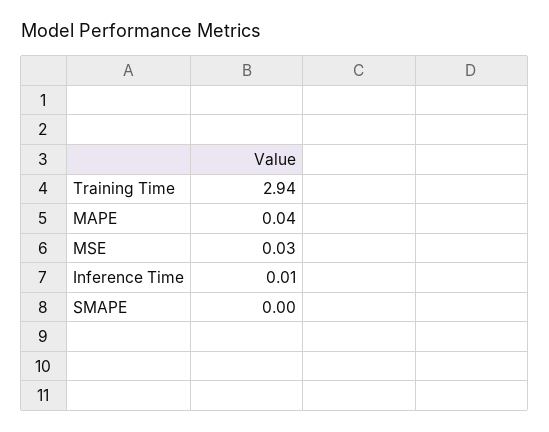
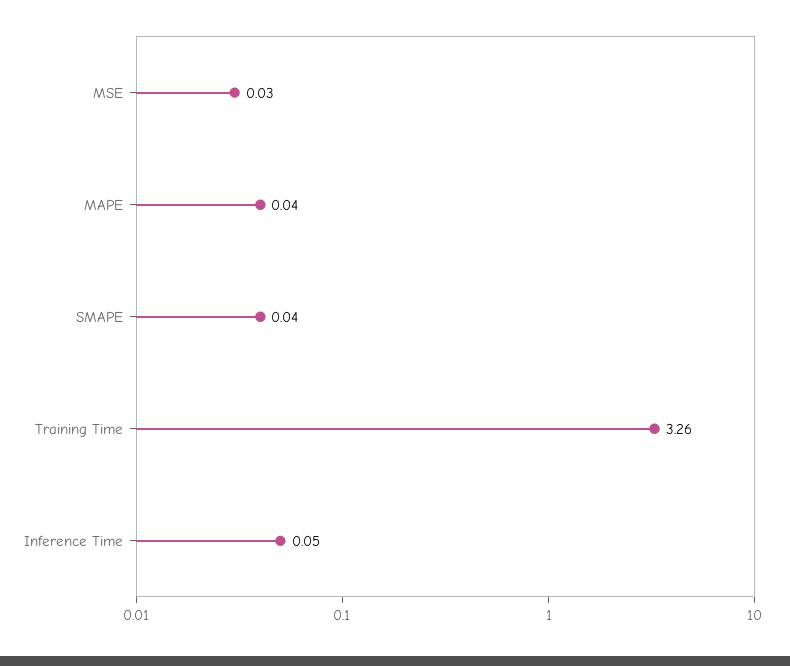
  {
-   "Training Time": 2.94,
+   "Training Time": 3.26,
    "MAPE": 0.04,
    "MSE": 0.03,
-   "Inference Time": 0.01,
+   "Inference Time": 0.05,
-   "SMAPE": 0
+   "SMAPE": 0.04
  }

